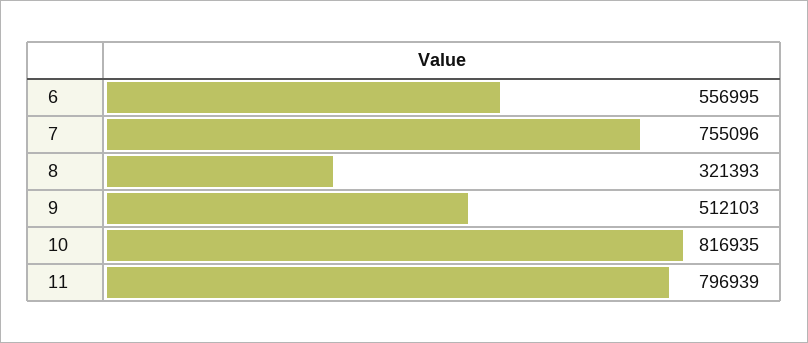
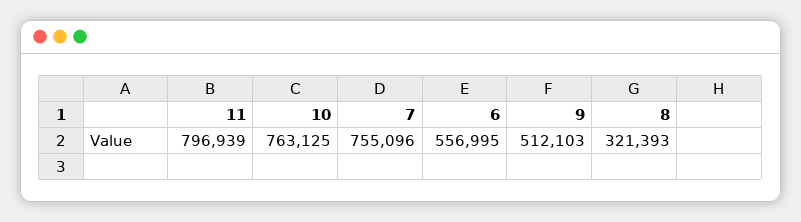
  {
    "6": 556995,
    "7": 755096,
    "8": 321393,
    "9": 512103,
-   "10": 816935,
+   "10": 763125,
    "11": 796939
  }

